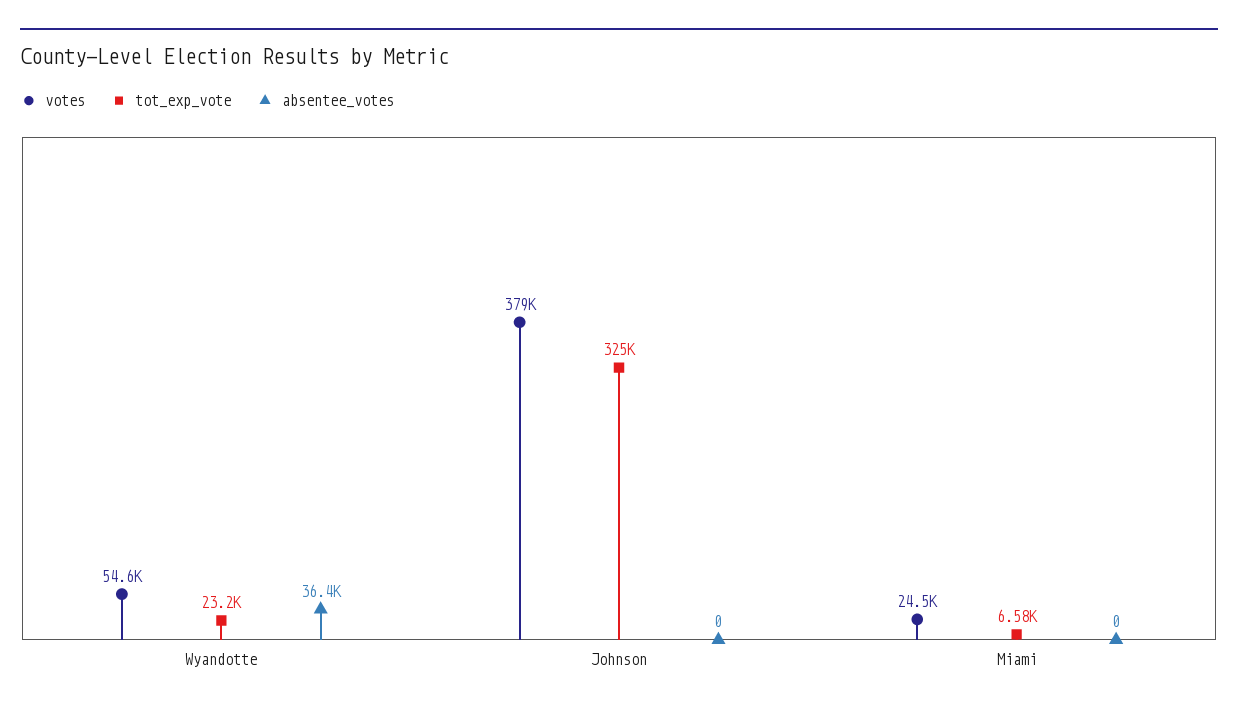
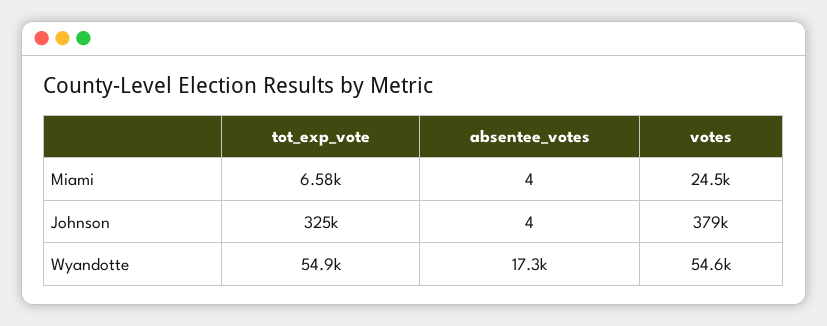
  {
    "votes": {
      "Wyandotte": 54600,
      "Johnson": 379000,
      "Miami": 24500
    },
    "tot_exp_vote": {
-     "Wyandotte": 23200,
+     "Wyandotte": 54900,
      "Johnson": 325000,
      "Miami": 6580
    },
    "absentee_votes": {
-     "Wyandotte": 36400,
+     "Wyandotte": 17300,
-     "Johnson": 0,
+     "Johnson": 4,
-     "Miami": 0
+     "Miami": 4
    }
  }

